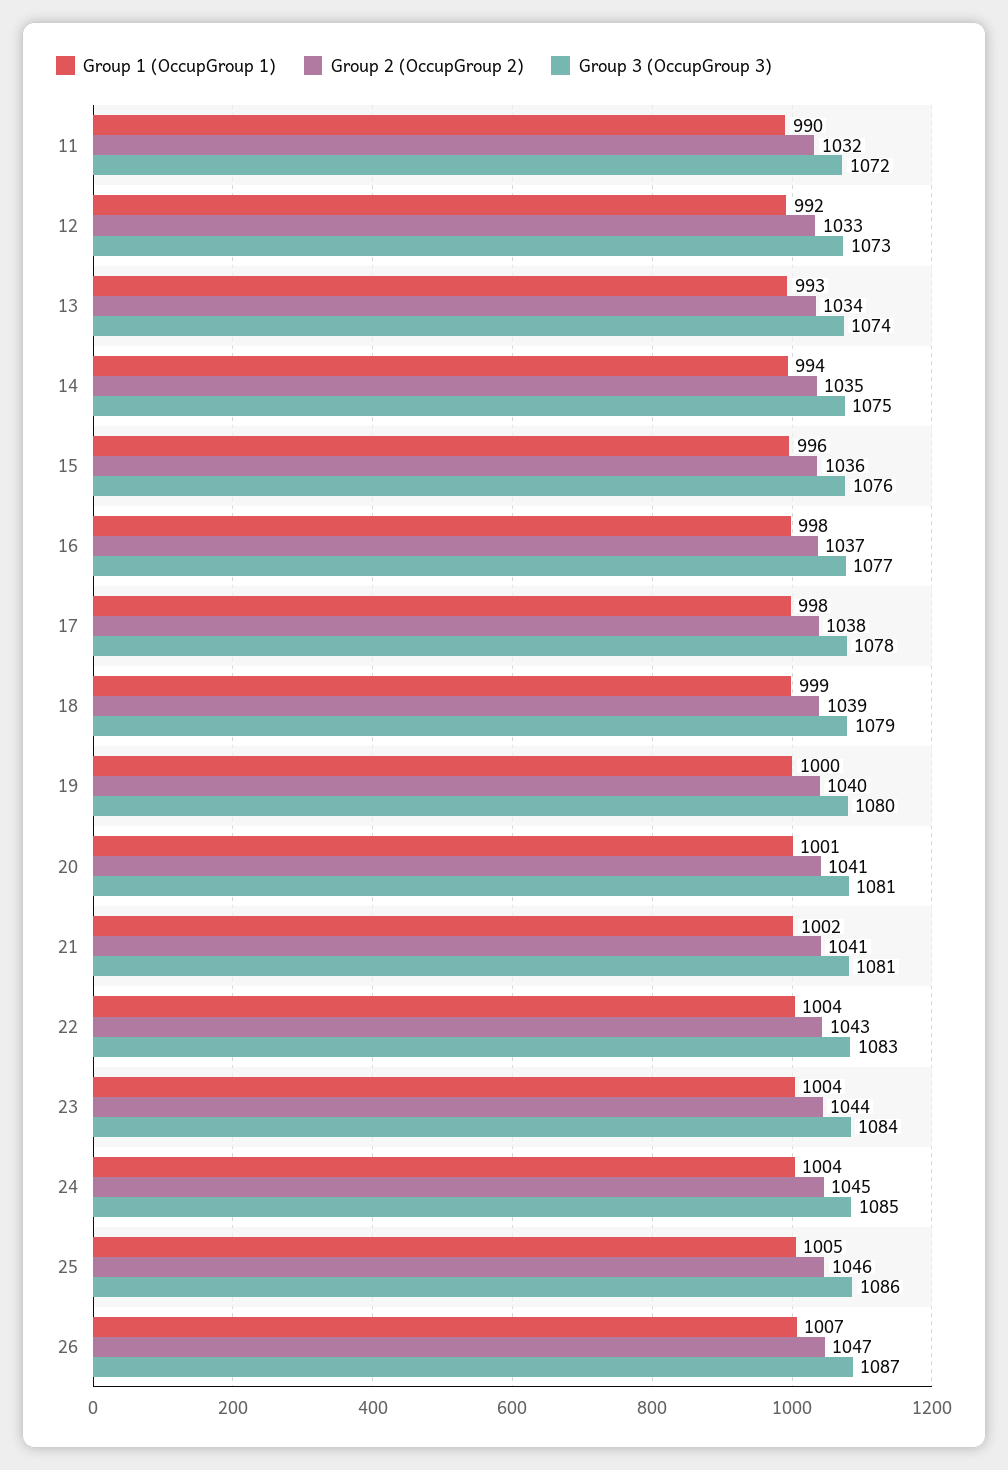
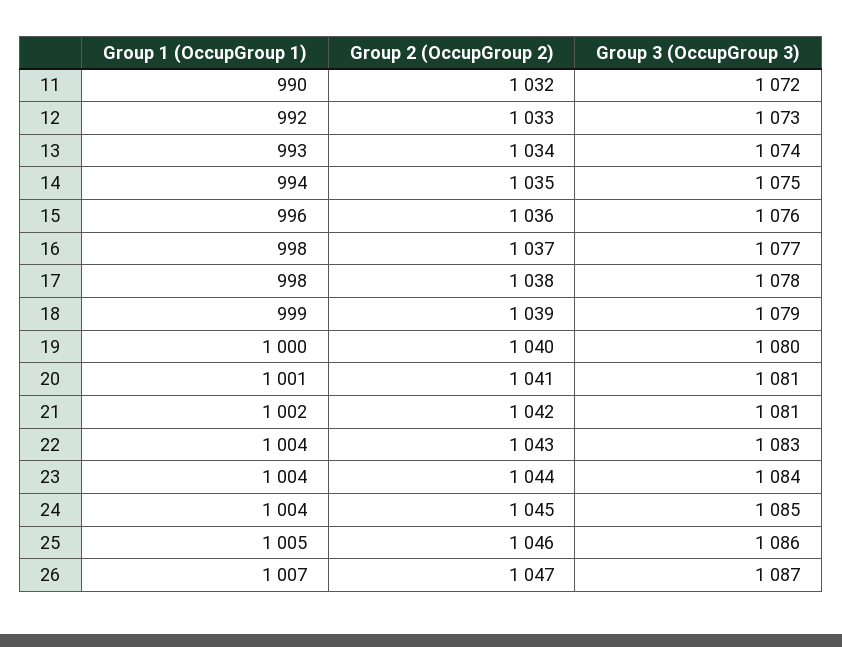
  {
    "Group 1 (OccupGroup 1)": {
      "11": 990,
      "12": 992,
      "13": 993,
      "14": 994,
      "15": 996,
      "16": 998,
      "17": 998,
      "18": 999,
      "19": 1000,
      "20": 1001,
      "21": 1002,
      "22": 1004,
      "23": 1004,
      "24": 1004,
      "25": 1005,
      "26": 1007
    },
    "Group 2 (OccupGroup 2)": {
      "11": 1032,
      "12": 1033,
      "13": 1034,
      "14": 1035,
      "15": 1036,
      "16": 1037,
      "17": 1038,
      "18": 1039,
      "19": 1040,
      "20": 1041,
-     "21": 1041,
+     "21": 1042,
      "22": 1043,
      "23": 1044,
      "24": 1045,
      "25": 1046,
      "26": 1047
    },
    "Group 3 (OccupGroup 3)": {
      "11": 1072,
      "12": 1073,
      "13": 1074,
      "14": 1075,
      "15": 1076,
      "16": 1077,
      "17": 1078,
      "18": 1079,
      "19": 1080,
      "20": 1081,
      "21": 1081,
      "22": 1083,
      "23": 1084,
      "24": 1085,
      "25": 1086,
      "26": 1087
    }
  }

